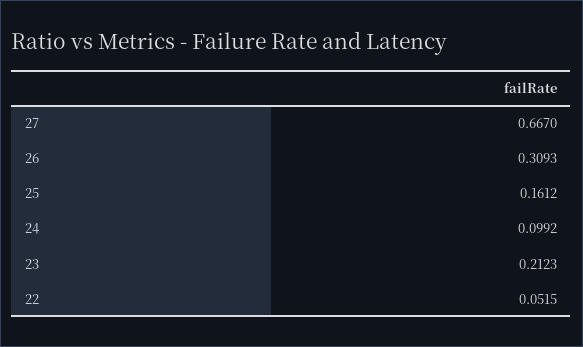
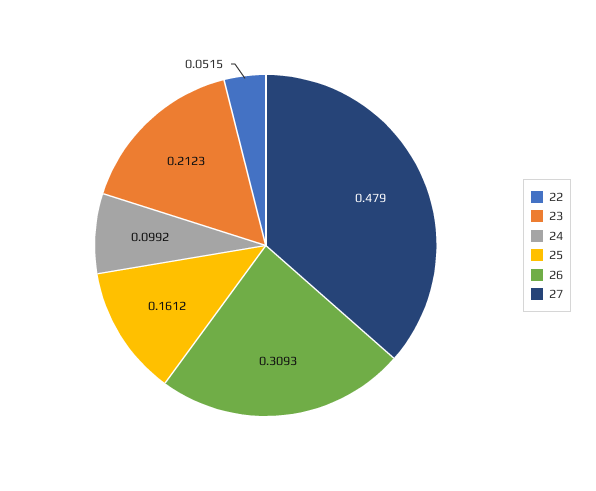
  {
-   "27": 0.667,
+   "27": 0.479,
    "26": 0.3093,
    "25": 0.1612,
    "24": 0.0992,
    "23": 0.2123,
    "22": 0.0515
  }

